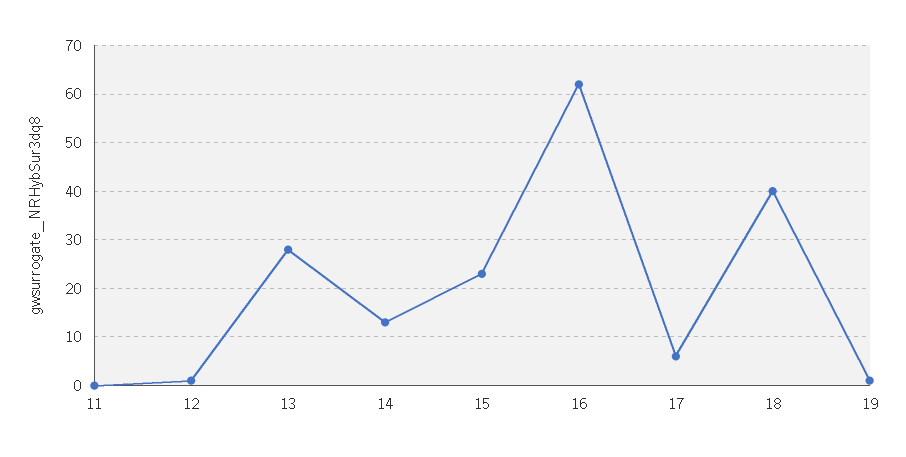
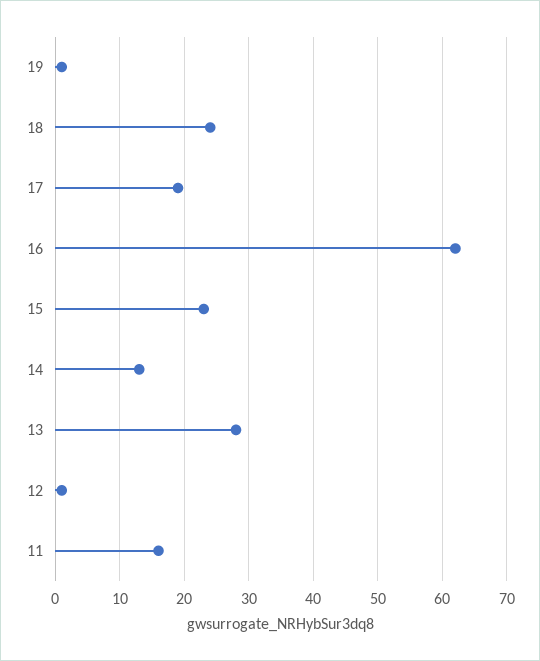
  {
-   "11": 0,
+   "11": 16,
    "12": 1,
    "13": 28,
    "14": 13,
    "15": 23,
    "16": 62,
-   "17": 5,
+   "17": 19,
-   "18": 40,
+   "18": 24,
    "19": 1
  }

